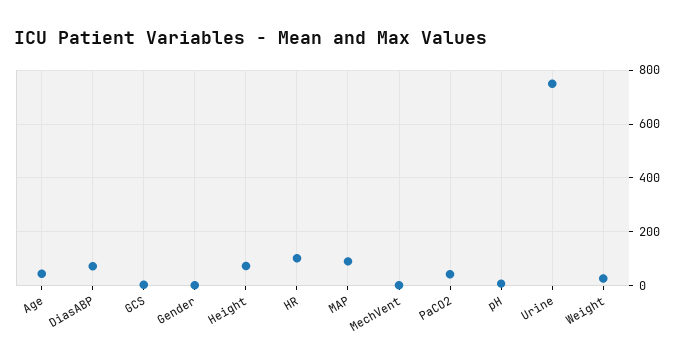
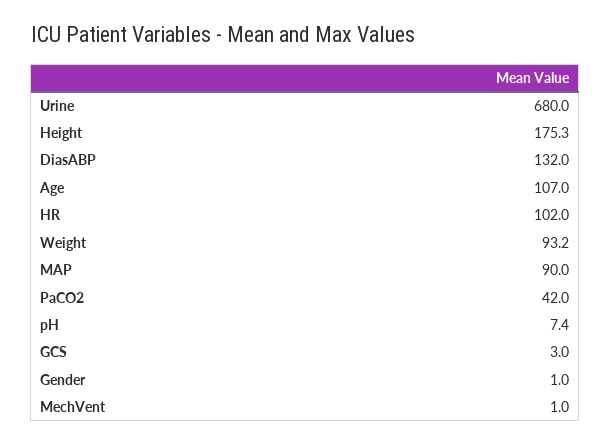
  {
-   "Age": 50,
+   "Age": 107,
-   "DiasABP": 75,
+   "DiasABP": 132,
    "GCS": 3,
    "Gender": 1,
-   "Height": 75,
+   "Height": 175.3,
    "HR": 102,
    "MAP": 90,
    "MechVent": 1,
    "PaCO2": 42,
    "pH": 7.4,
-   "Urine": 750,
+   "Urine": 680,
-   "Weight": 25
+   "Weight": 93.2
  }

